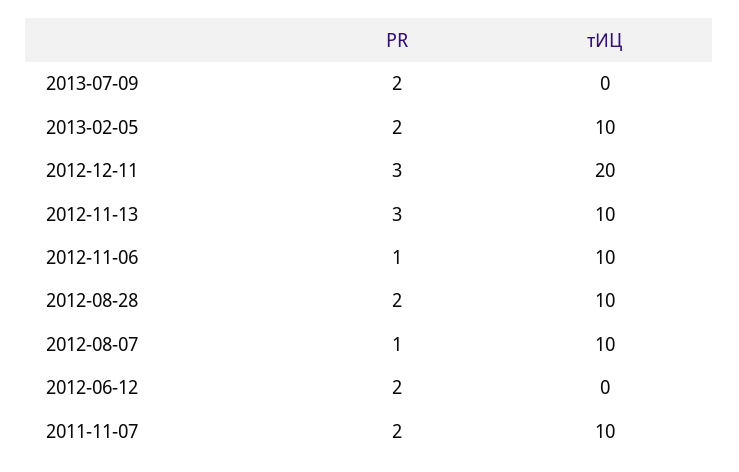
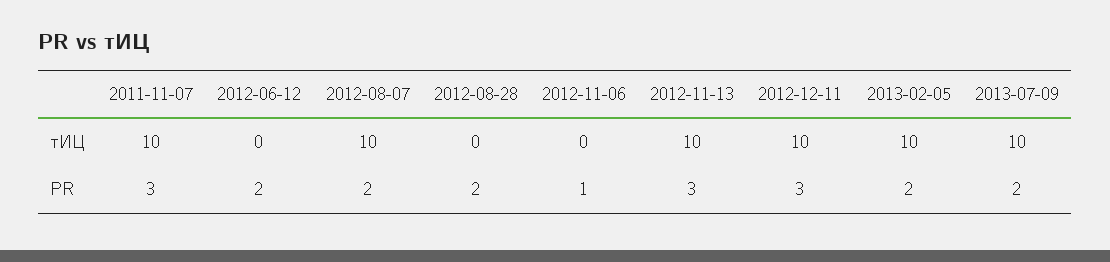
  {
    "PR": {
      "2013-07-09": 2,
      "2013-02-05": 2,
      "2012-12-11": 3,
      "2012-11-13": 3,
      "2012-11-06": 1,
      "2012-08-28": 2,
-     "2012-08-07": 1,
+     "2012-08-07": 2,
      "2012-06-12": 2,
-     "2011-11-07": 2
+     "2011-11-07": 3
    },
    "тИЦ": {
-     "2013-07-09": 0,
+     "2013-07-09": 10,
      "2013-02-05": 10,
-     "2012-12-11": 20,
+     "2012-12-11": 10,
      "2012-11-13": 10,
-     "2012-11-06": 10,
+     "2012-11-06": 0,
-     "2012-08-28": 10,
+     "2012-08-28": 0,
      "2012-08-07": 10,
      "2012-06-12": 0,
      "2011-11-07": 10
    }
  }

